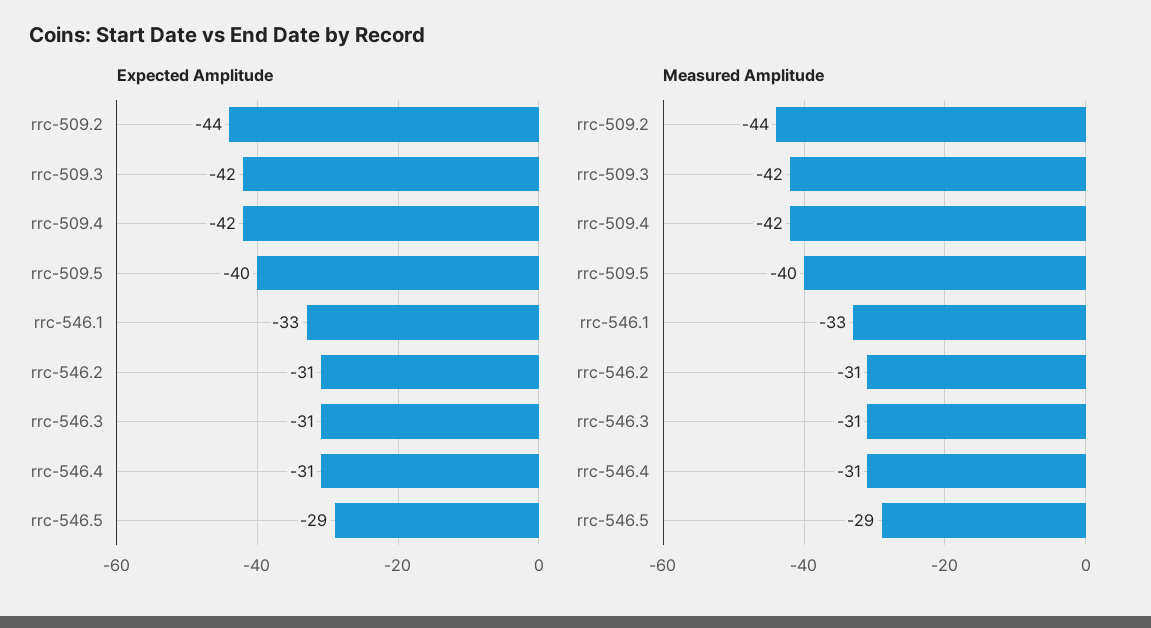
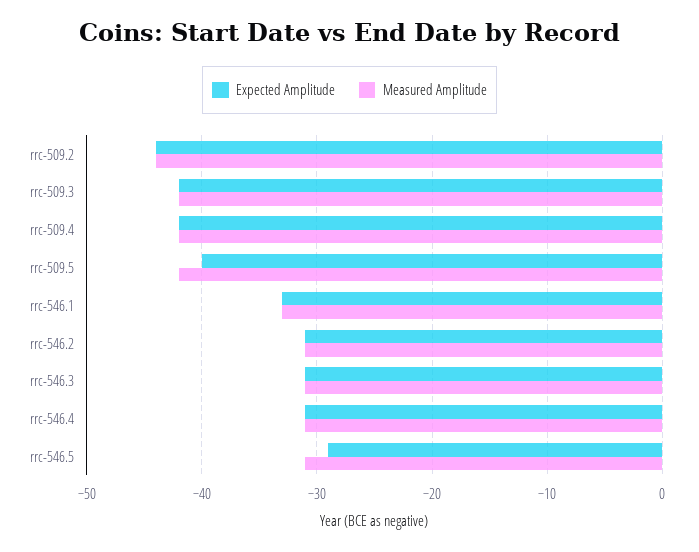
  {
    "Expected Amplitude": {
      "rrc-509.2": -44,
      "rrc-509.3": -42,
      "rrc-509.4": -42,
      "rrc-509.5": -40,
      "rrc-546.1": -33,
      "rrc-546.2": -31,
      "rrc-546.3": -31,
      "rrc-546.4": -31,
      "rrc-546.5": -29
    },
    "Measured Amplitude": {
      "rrc-509.2": -44,
      "rrc-509.3": -42,
      "rrc-509.4": -42,
-     "rrc-509.5": -40,
+     "rrc-509.5": -42,
      "rrc-546.1": -33,
      "rrc-546.2": -31,
      "rrc-546.3": -31,
      "rrc-546.4": -31,
-     "rrc-546.5": -29
+     "rrc-546.5": -31
    }
  }

